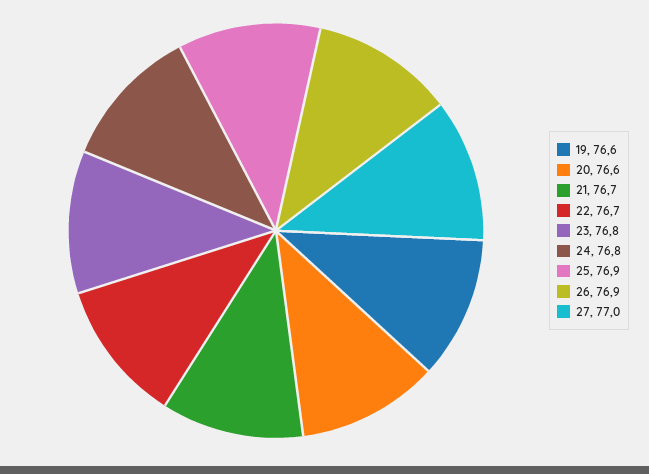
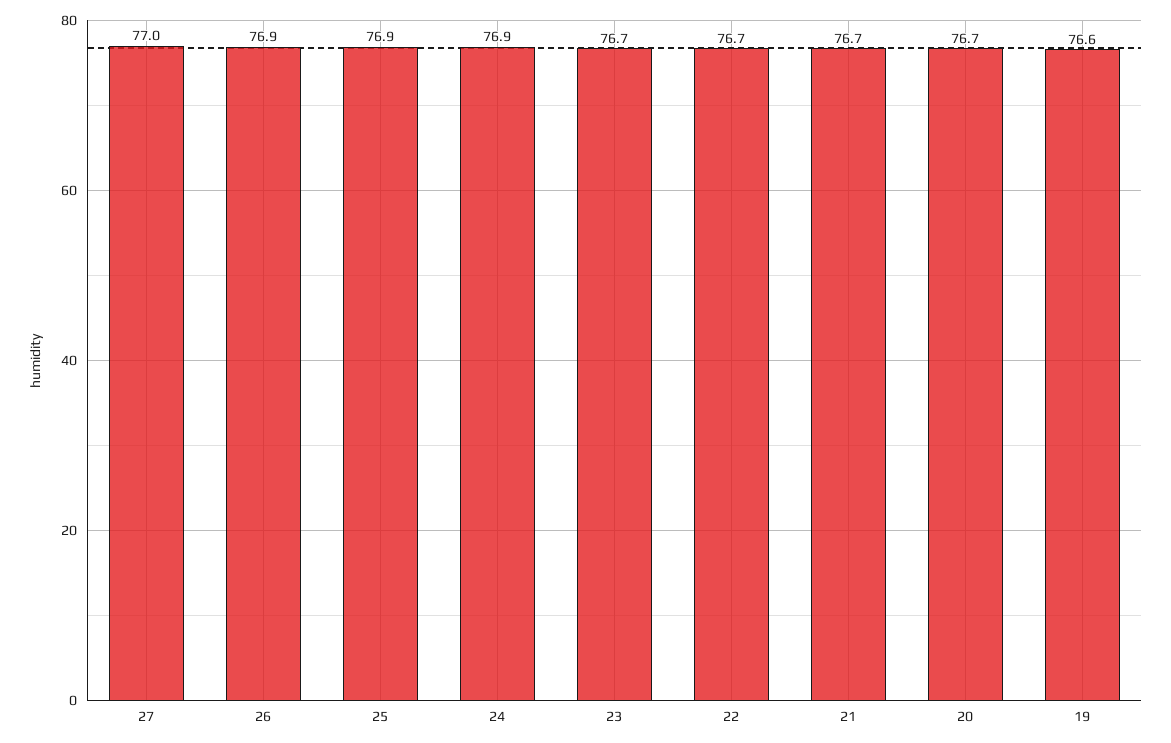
  {
    "19": 76.6,
-   "20": 76.6,
+   "20": 76.7,
    "21": 76.7,
    "22": 76.7,
-   "23": 76.8,
+   "23": 76.7,
-   "24": 76.8,
+   "24": 76.9,
    "25": 76.9,
    "26": 76.9,
    "27": 77
  }

